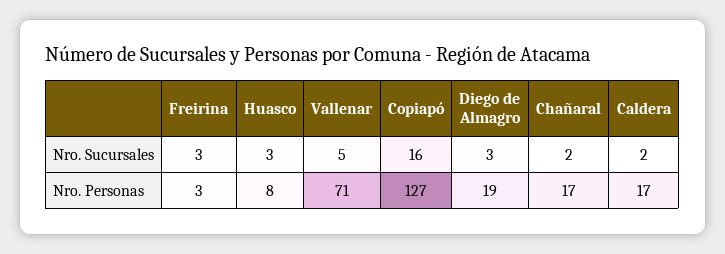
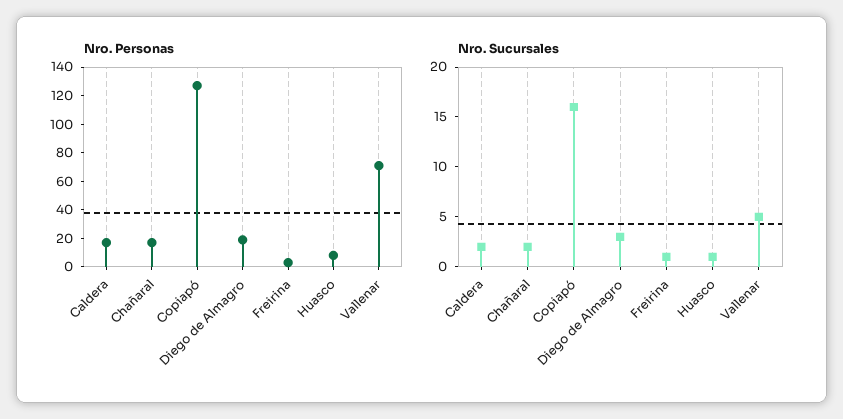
  {
    "Nro. Sucursales": {
-     "Freirina": 3,
+     "Freirina": 1,
-     "Huasco": 3,
+     "Huasco": 1,
      "Vallenar": 5,
      "Copiapó": 16,
      "Diego de Almagro": 3,
      "Chañaral": 2,
      "Caldera": 2
    },
    "Nro. Personas": {
      "Freirina": 3,
      "Huasco": 8,
      "Vallenar": 71,
      "Copiapó": 127,
      "Diego de Almagro": 19,
      "Chañaral": 17,
      "Caldera": 17
    }
  }

